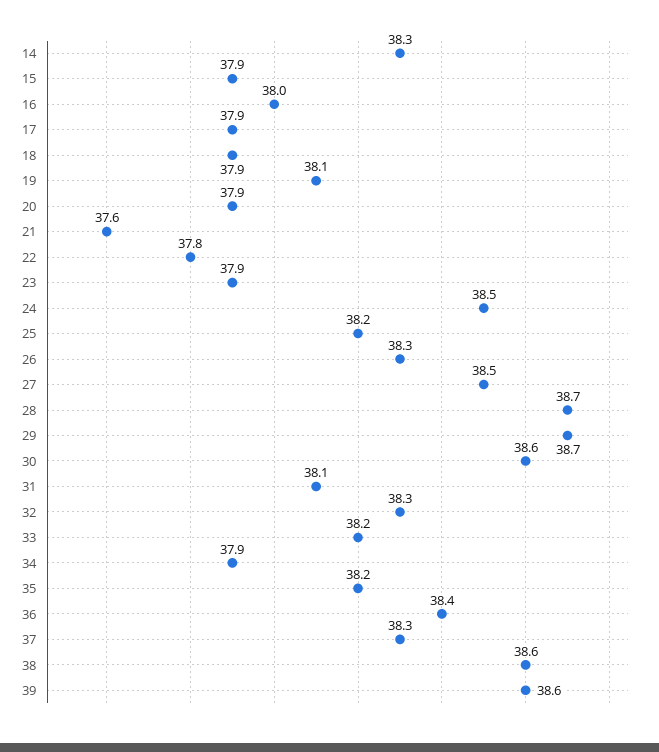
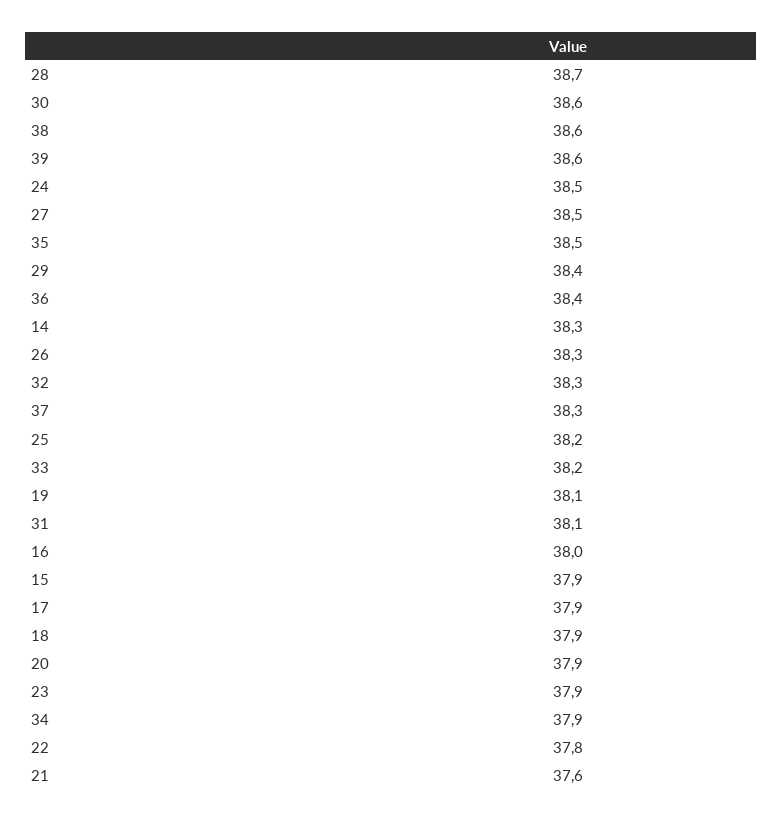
  {
    "14": 38.3,
    "15": 37.9,
    "16": 38,
    "17": 37.9,
    "18": 37.9,
    "19": 38.1,
    "20": 37.9,
    "21": 37.6,
    "22": 37.8,
    "23": 37.9,
    "24": 38.5,
    "25": 38.2,
    "26": 38.3,
    "27": 38.5,
    "28": 38.7,
-   "29": 38.7,
+   "29": 38.4,
    "30": 38.6,
    "31": 38.1,
    "32": 38.3,
    "33": 38.2,
    "34": 37.9,
-   "35": 38.2,
+   "35": 38.5,
    "36": 38.4,
    "37": 38.3,
    "38": 38.6,
    "39": 38.6
  }

